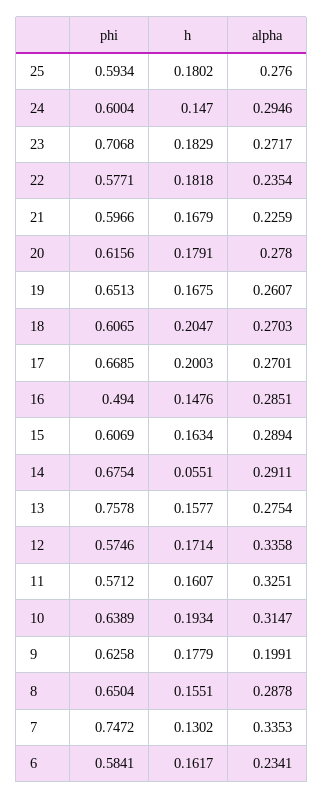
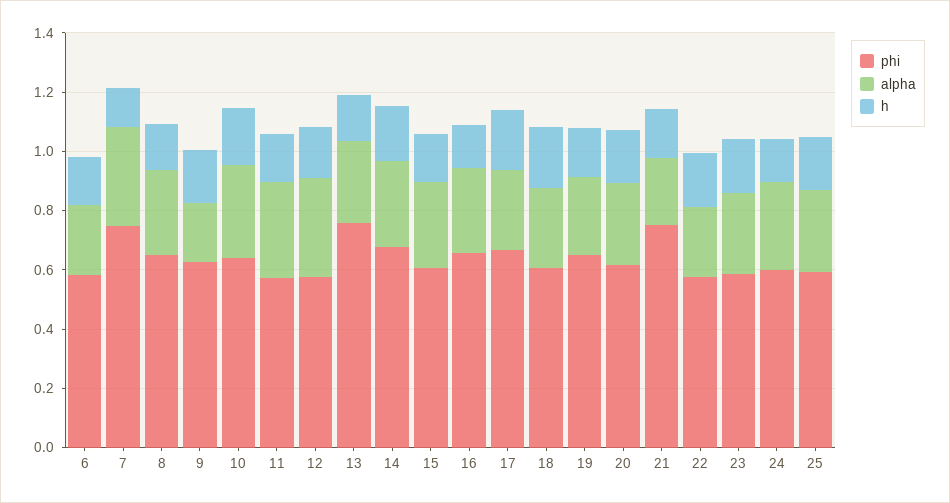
  {
    "phi": {
      "25": 0.5934,
      "24": 0.6004,
-     "23": 0.7068,
+     "23": 0.6,
      "22": 0.5771,
-     "21": 0.5966,
+     "21": 0.75,
      "20": 0.6156,
      "19": 0.6513,
      "18": 0.6065,
      "17": 0.6685,
-     "16": 0.494,
+     "16": 0.65,
      "15": 0.6069,
      "14": 0.6754,
      "13": 0.7578,
      "12": 0.5746,
      "11": 0.5712,
      "10": 0.6389,
      "9": 0.6258,
      "8": 0.6504,
      "7": 0.7472,
      "6": 0.5841
    },
    "h": {
      "25": 0.1802,
      "24": 0.147,
      "23": 0.1829,
      "22": 0.1818,
      "21": 0.1679,
      "20": 0.1791,
      "19": 0.1675,
      "18": 0.2047,
      "17": 0.2003,
      "16": 0.1476,
      "15": 0.1634,
-     "14": 0.0551,
+     "14": 0.2,
      "13": 0.1577,
      "12": 0.1714,
      "11": 0.1607,
      "10": 0.1934,
      "9": 0.1779,
      "8": 0.1551,
      "7": 0.1302,
      "6": 0.1617
    },
    "alpha": {
      "25": 0.276,
      "24": 0.2946,
      "23": 0.2717,
      "22": 0.2354,
      "21": 0.2259,
      "20": 0.278,
      "19": 0.2607,
      "18": 0.2703,
      "17": 0.2701,
      "16": 0.2851,
      "15": 0.2894,
      "14": 0.2911,
      "13": 0.2754,
      "12": 0.3358,
      "11": 0.3251,
      "10": 0.3147,
      "9": 0.1991,
      "8": 0.2878,
      "7": 0.3353,
      "6": 0.2341
    }
  }

